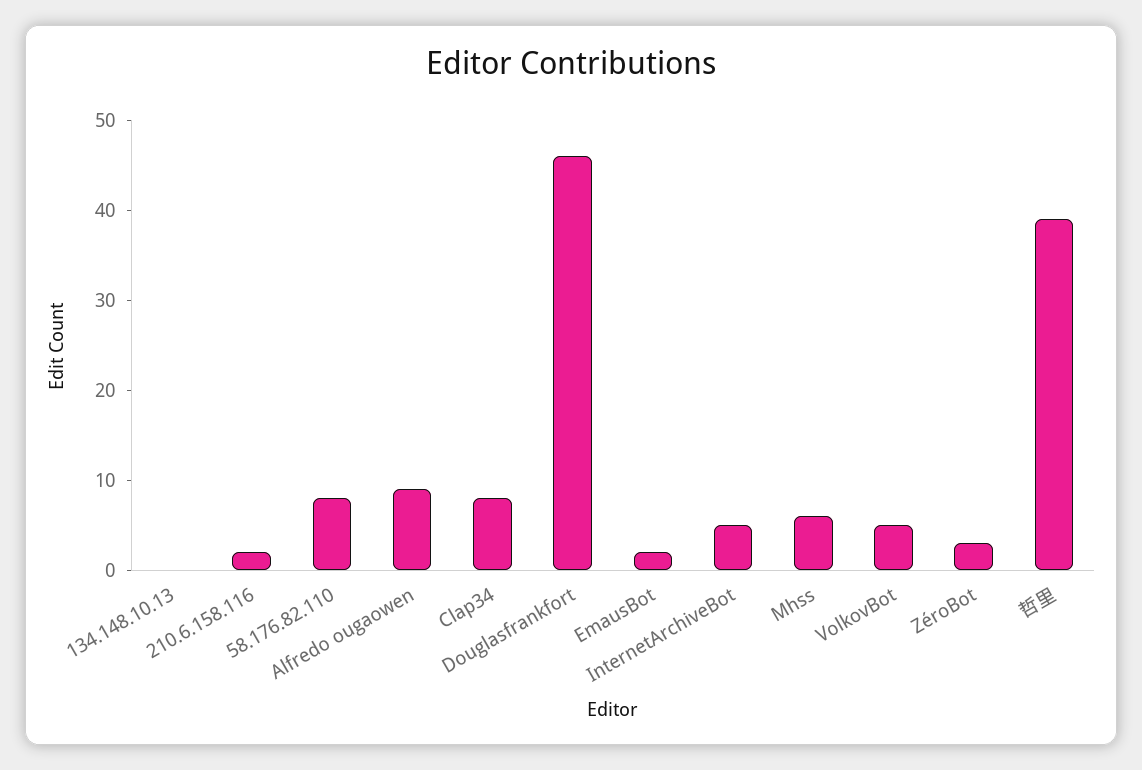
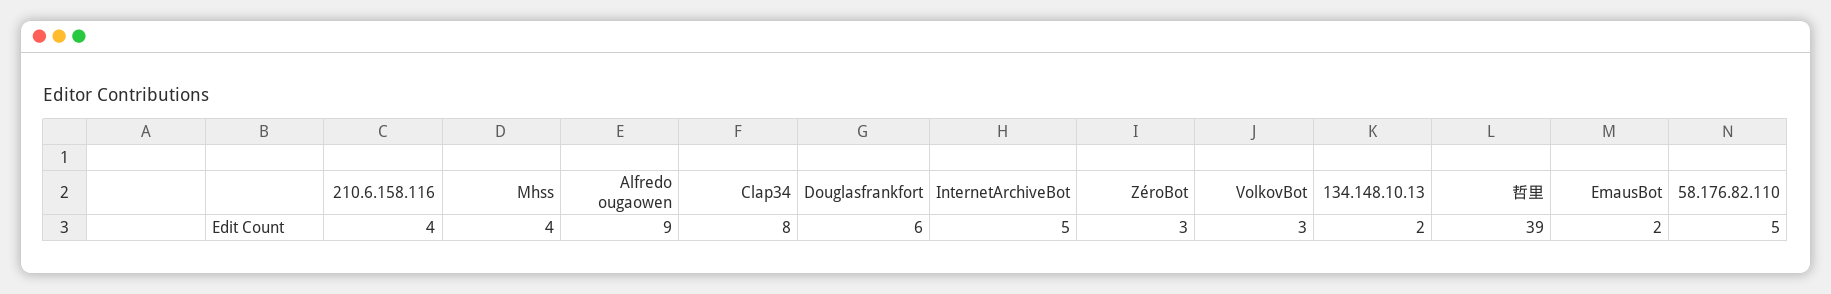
  {
-   "134.148.10.13": 0,
+   "134.148.10.13": 2,
-   "210.6.158.116": 2,
+   "210.6.158.116": 4,
-   "58.176.82.110": 8,
+   "58.176.82.110": 5,
    "Alfredo ougaowen": 9,
    "Clap34": 8,
-   "Douglasfrankfort": 46,
+   "Douglasfrankfort": 6,
    "EmausBot": 2,
    "InternetArchiveBot": 5,
-   "Mhss": 6,
+   "Mhss": 4,
-   "VolkovBot": 5,
+   "VolkovBot": 3,
    "ZéroBot": 3,
    "哲里": 39
  }

